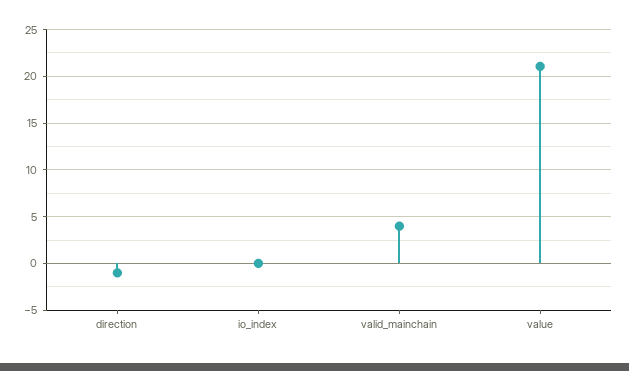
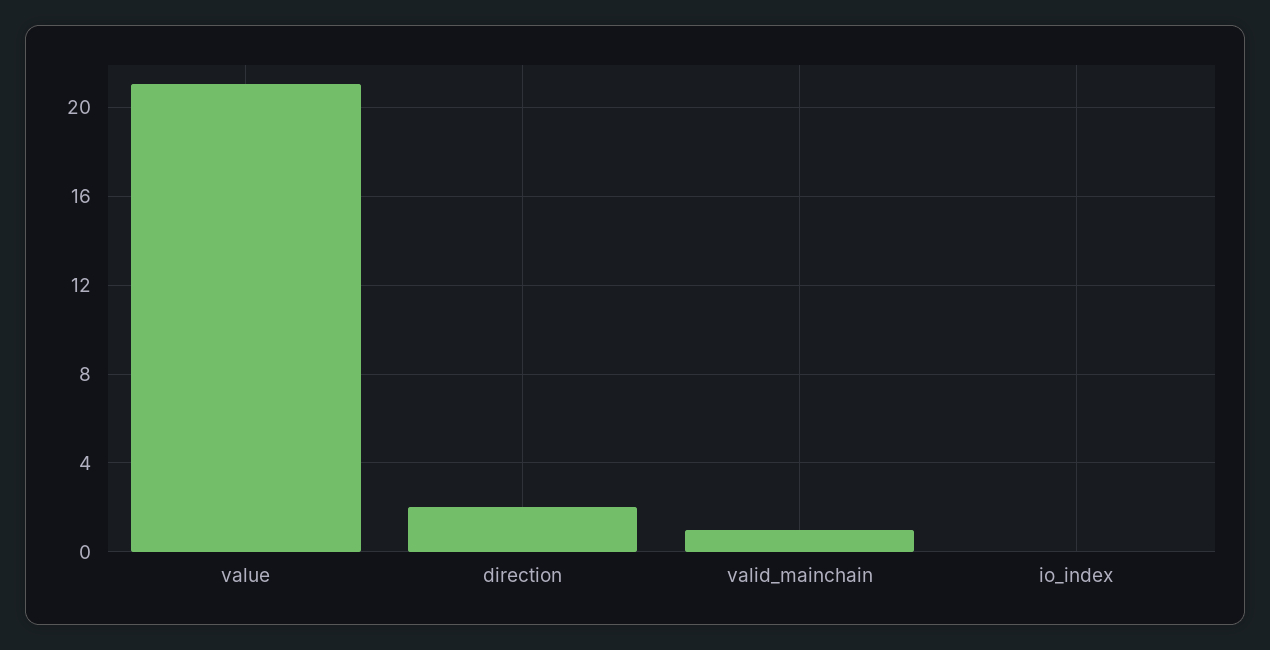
  {
-   "direction": -1,
+   "direction": 2,
    "io_index": 0,
-   "valid_mainchain": 4,
+   "valid_mainchain": 1,
    "value": 21
  }

